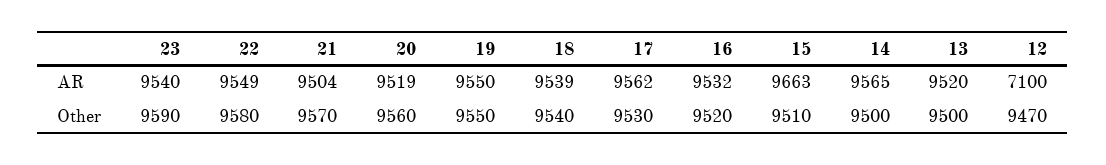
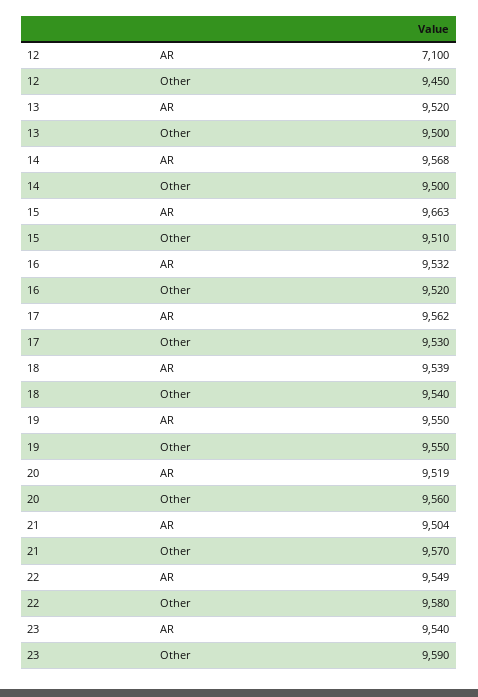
  {
    "23": {
      "AR": 9540,
      "Other": 9590
    },
    "22": {
      "AR": 9549,
      "Other": 9580
    },
    "21": {
      "AR": 9504,
      "Other": 9570
    },
    "20": {
      "AR": 9519,
      "Other": 9560
    },
    "19": {
      "AR": 9550,
      "Other": 9550
    },
    "18": {
      "AR": 9539,
      "Other": 9540
    },
    "17": {
      "AR": 9562,
      "Other": 9530
    },
    "16": {
      "AR": 9532,
      "Other": 9520
    },
    "15": {
      "AR": 9663,
      "Other": 9510
    },
    "14": {
-     "AR": 9565,
+     "AR": 9568,
      "Other": 9500
    },
    "13": {
      "AR": 9520,
      "Other": 9500
    },
    "12": {
      "AR": 7100,
-     "Other": 9470
+     "Other": 9450
    }
  }

